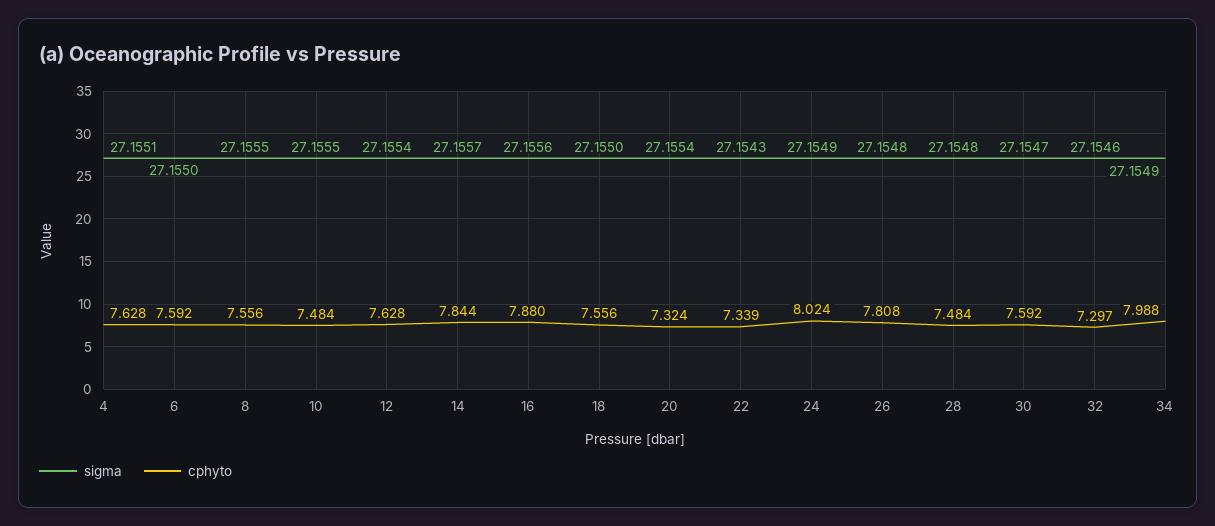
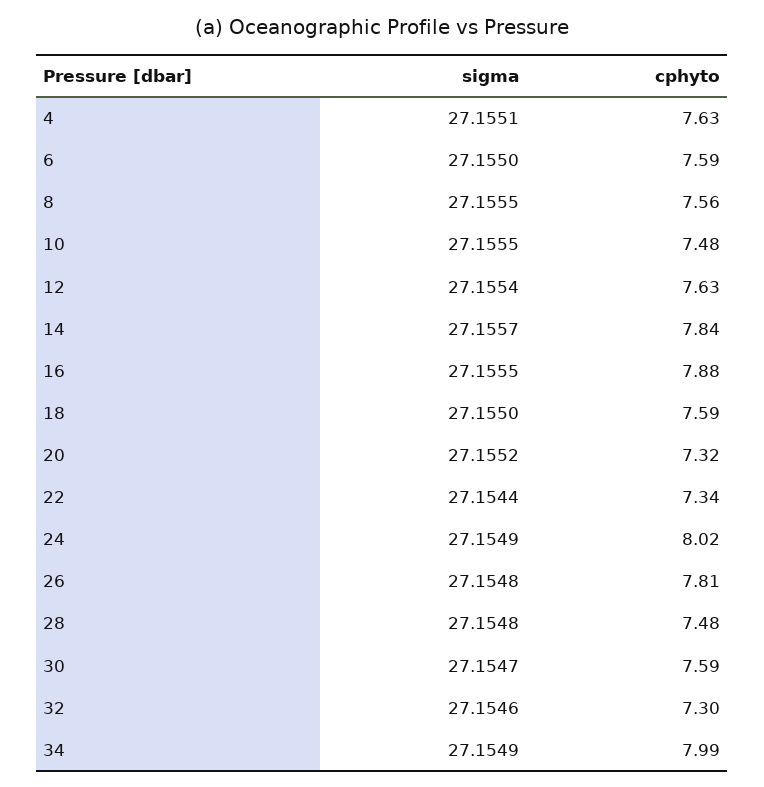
  {
    "sigma": {
      "4": 27.1551,
      "6": 27.155,
      "8": 27.1555,
      "10": 27.1555,
      "12": 27.1554,
      "14": 27.1557,
-     "16": 27.1556,
+     "16": 27.1555,
      "18": 27.155,
-     "20": 27.1554,
+     "20": 27.1552,
-     "22": 27.1543,
+     "22": 27.1544,
      "24": 27.1549,
      "26": 27.1548,
      "28": 27.1548,
      "30": 27.1547,
      "32": 27.1546,
      "34": 27.1549
    },
    "cphyto": {
      "4": 7.628,
      "6": 7.592,
      "8": 7.556,
      "10": 7.484,
      "12": 7.628,
      "14": 7.844,
      "16": 7.88,
-     "18": 7.556,
+     "18": 7.59,
      "20": 7.324,
      "22": 7.339,
      "24": 8.024,
      "26": 7.808,
      "28": 7.484,
      "30": 7.592,
      "32": 7.297,
      "34": 7.988
    }
  }

